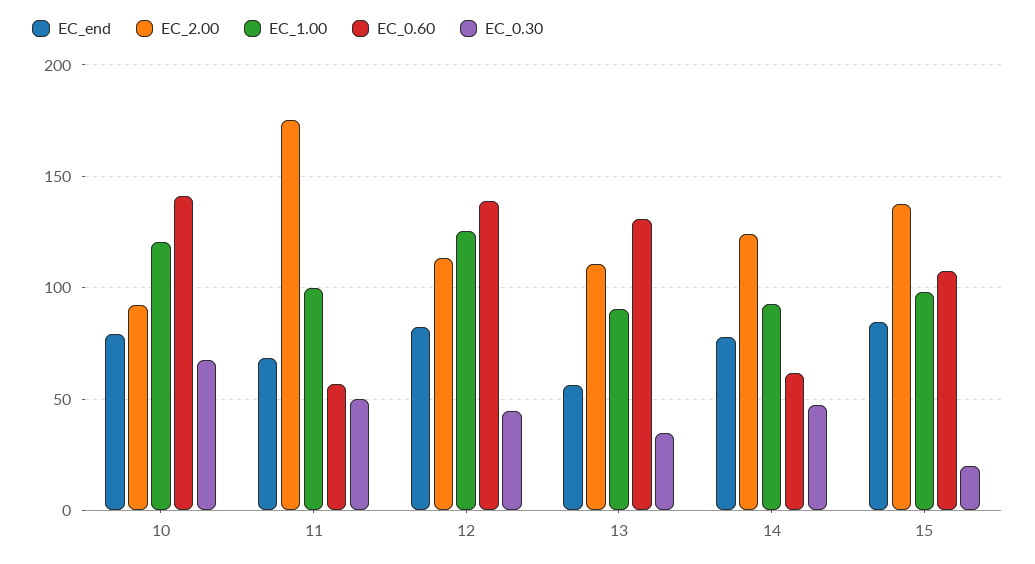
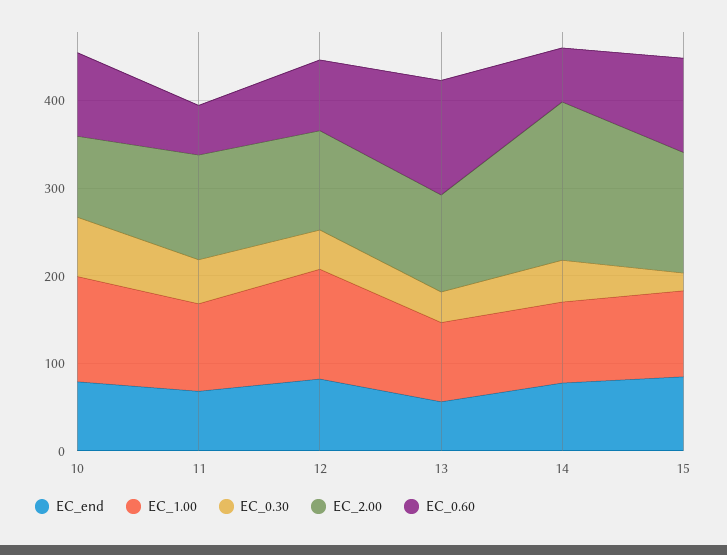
  {
    "EC_end": {
      "10": 80,
      "11": 70,
      "12": 80,
      "13": 55,
      "14": 80,
      "15": 85
    },
    "EC_2.00": {
      "10": 90,
-     "11": 175,
+     "11": 120,
      "12": 115,
      "13": 110,
-     "14": 125,
+     "14": 180,
      "15": 140
    },
    "EC_1.00": {
      "10": 120,
      "11": 100,
      "12": 125,
      "13": 90,
      "14": 95,
      "15": 100
    },
    "EC_0.60": {
-     "10": 140,
+     "10": 100,
      "11": 55,
-     "12": 140,
+     "12": 80,
      "13": 130,
      "14": 60,
      "15": 105
    },
    "EC_0.30": {
      "10": 70,
      "11": 50,
      "12": 45,
      "13": 35,
      "14": 45,
      "15": 20
    }
  }

